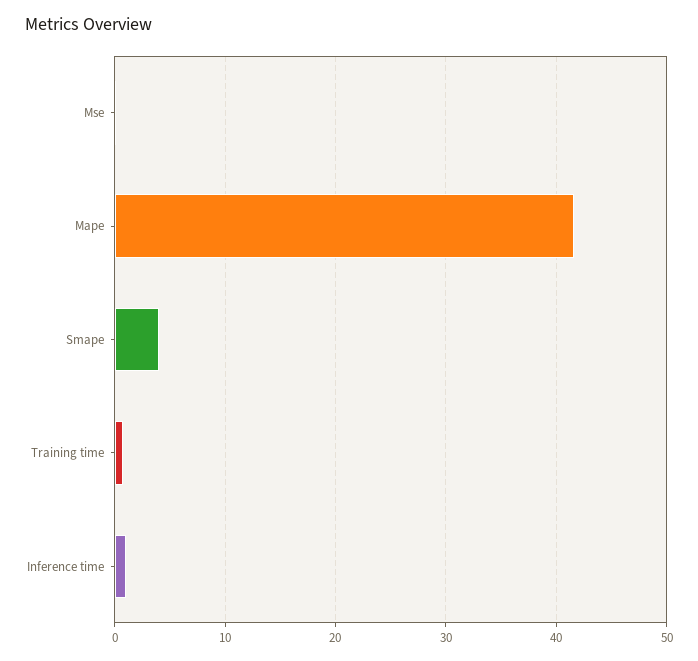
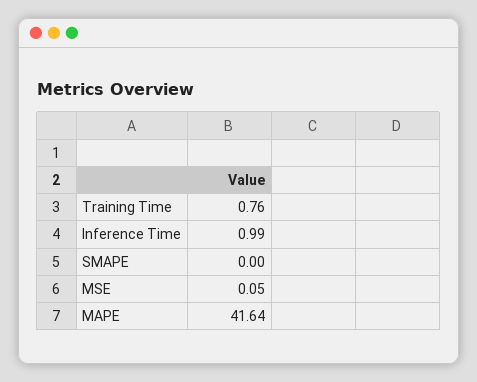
  {
    "Mse": 0.05,
    "Mape": 41.64,
-   "Smape": 4,
+   "Smape": 0,
    "Training time": 0.76,
    "Inference time": 0.99
  }

